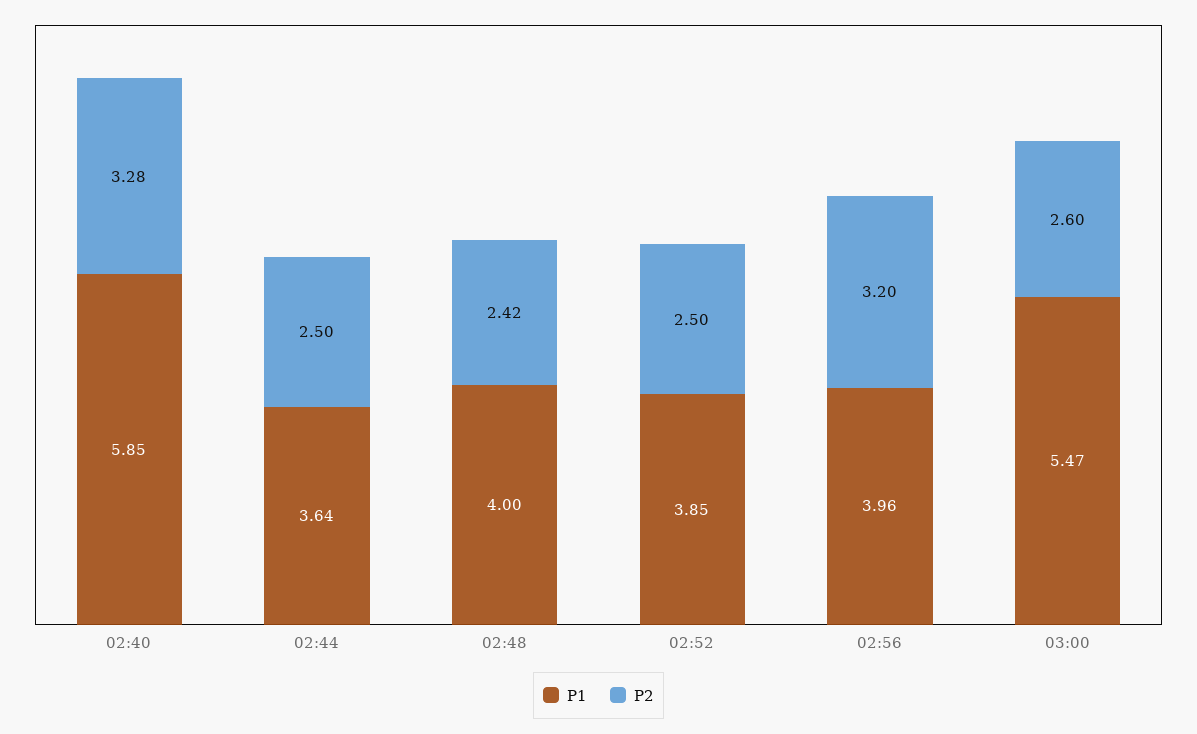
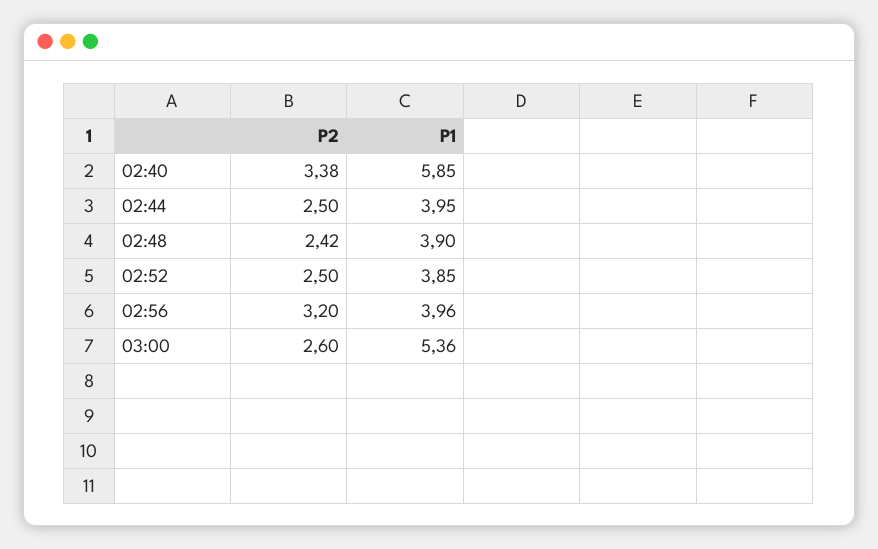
  {
    "P1": {
      "02:40": 5.85,
-     "02:44": 3.64,
+     "02:44": 3.95,
-     "02:48": 4,
+     "02:48": 3.9,
      "02:52": 3.85,
      "02:56": 3.96,
-     "03:00": 5.47
+     "03:00": 5.36
    },
    "P2": {
-     "02:40": 3.28,
+     "02:40": 3.38,
      "02:44": 2.5,
      "02:48": 2.42,
      "02:52": 2.5,
      "02:56": 3.2,
      "03:00": 2.6
    }
  }

